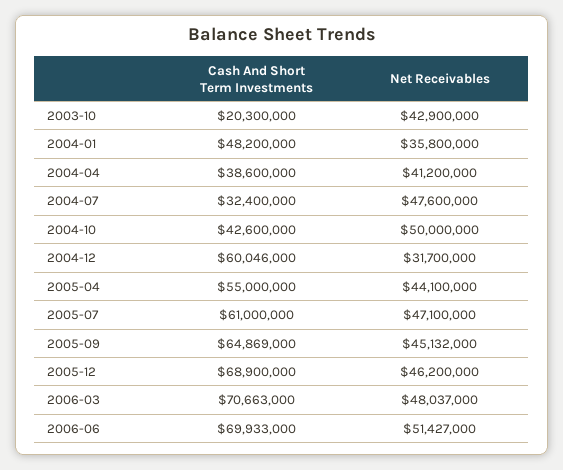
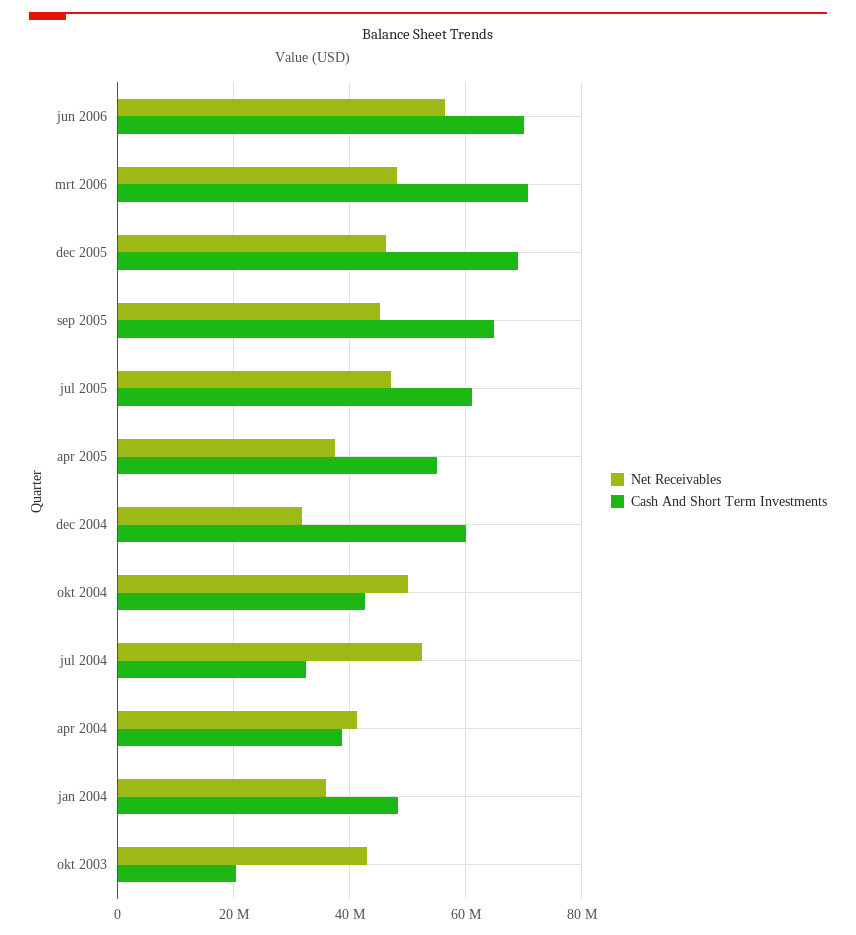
  {
    "Cash And Short Term Investments": {
      "2003-10": 20300000,
      "2004-01": 48200000,
      "2004-04": 38600000,
      "2004-07": 32400000,
      "2004-10": 42600000,
      "2004-12": 60046000,
      "2005-04": 55000000,
      "2005-07": 61000000,
      "2005-09": 64869000,
      "2005-12": 68900000,
      "2006-03": 70663000,
      "2006-06": 69933000
    },
    "Net Receivables": {
      "2003-10": 42900000,
      "2004-01": 35800000,
      "2004-04": 41200000,
-     "2004-07": 47600000,
+     "2004-07": 52000000,
      "2004-10": 50000000,
      "2004-12": 31700000,
-     "2005-04": 44100000,
+     "2005-04": 38000000,
      "2005-07": 47100000,
      "2005-09": 45132000,
      "2005-12": 46200000,
      "2006-03": 48037000,
-     "2006-06": 51427000
+     "2006-06": 56000000
    }
  }

